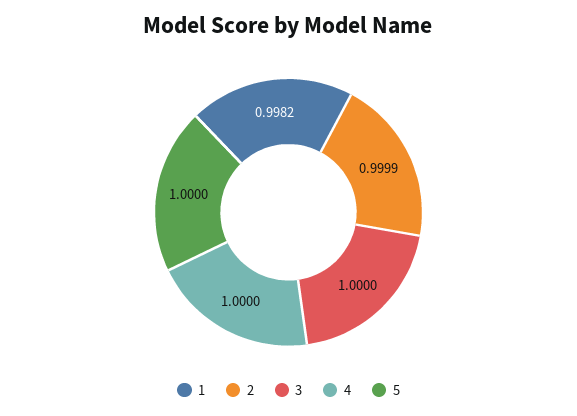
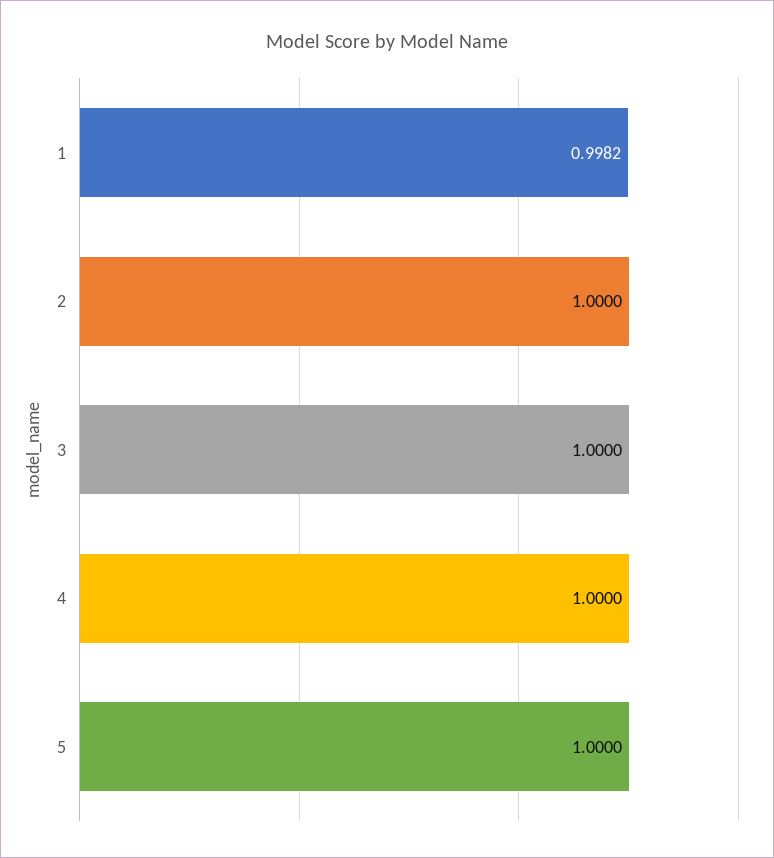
  {
    "1": 0.9982,
-   "2": 0.9999,
+   "2": 1,
    "3": 1,
    "4": 1,
    "5": 1
  }

